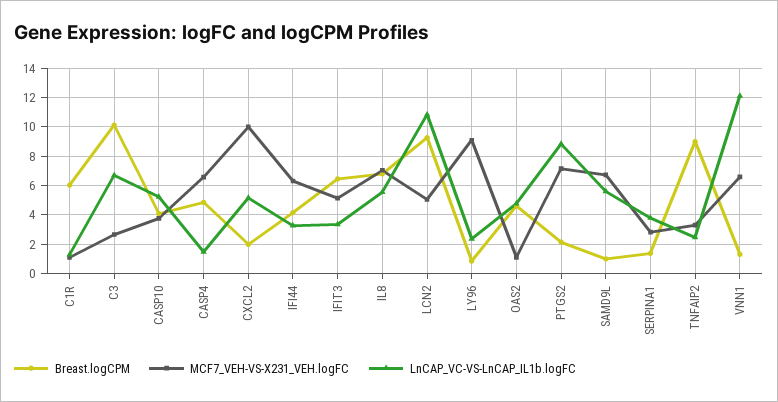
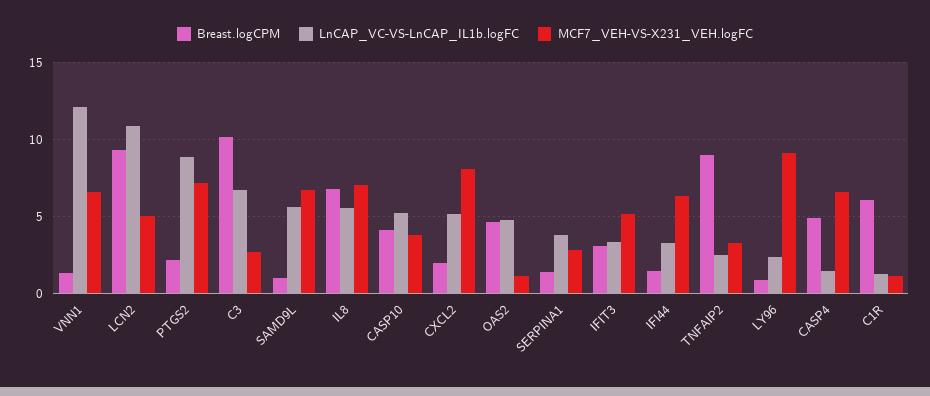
  {
    "Breast.logCPM": {
      "C1R": 6,
      "C3": 10,
      "CASP10": 4,
      "CASP4": 5,
      "CXCL2": 2,
-     "IFI44": 4,
+     "IFI44": 1.5,
-     "IFIT3": 6.5,
+     "IFIT3": 3,
      "IL8": 7,
      "LCN2": 9.5,
      "LY96": 1,
      "OAS2": 4.5,
      "PTGS2": 2,
      "SAMD9L": 1,
      "SERPINA1": 1.5,
      "TNFAIP2": 9,
      "VNN1": 1.5
    },
    "MCF7_VEH-VS-X231_VEH.logFC": {
      "C1R": 1,
      "C3": 2.5,
      "CASP10": 4,
      "CASP4": 6.5,
-     "CXCL2": 10,
+     "CXCL2": 8,
      "IFI44": 6.5,
      "IFIT3": 5,
      "IL8": 7,
      "LCN2": 5,
      "LY96": 9,
      "OAS2": 1,
      "PTGS2": 7,
      "SAMD9L": 6.5,
      "SERPINA1": 3,
      "TNFAIP2": 3.5,
      "VNN1": 6.5
    },
    "LnCAP_VC-VS-LnCAP_IL1b.logFC": {
      "C1R": 1.5,
      "C3": 6.5,
      "CASP10": 5,
      "CASP4": 1.5,
      "CXCL2": 5,
      "IFI44": 3.5,
      "IFIT3": 3.5,
      "IL8": 5.5,
      "LCN2": 11,
      "LY96": 2.5,
      "OAS2": 5,
      "PTGS2": 9,
      "SAMD9L": 5.5,
      "SERPINA1": 4,
      "TNFAIP2": 2.5,
      "VNN1": 12
    }
  }

